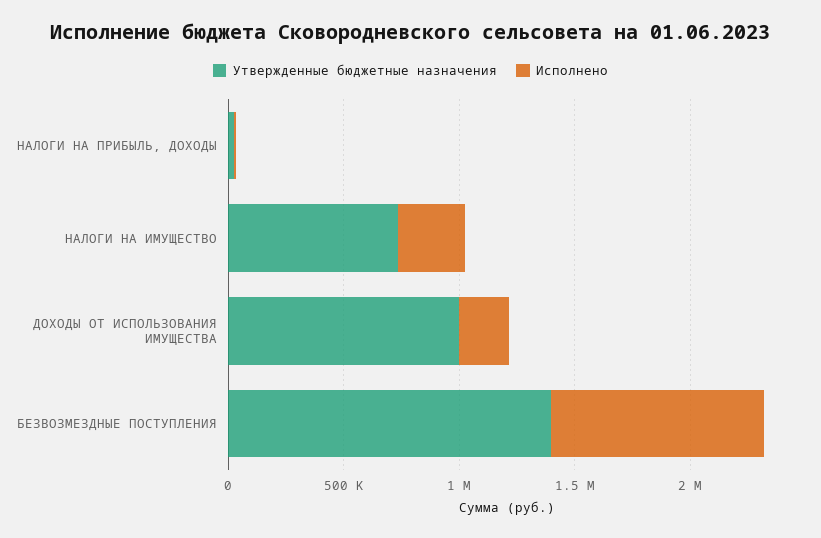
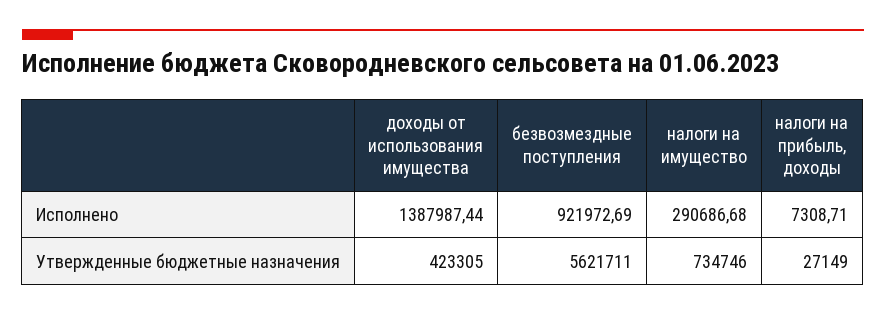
  {
    "Утвержденные бюджетные назначения": {
      "НАЛОГИ НА ПРИБЫЛЬ, ДОХОДЫ": 27149,
      "НАЛОГИ НА ИМУЩЕСТВО": 734746,
-     "ДОХОДЫ ОТ ИСПОЛЬЗОВАНИЯ ИМУЩЕСТВА": 1000000,
+     "ДОХОДЫ ОТ ИСПОЛЬЗОВАНИЯ ИМУЩЕСТВА": 423305,
-     "БЕЗВОЗМЕЗДНЫЕ ПОСТУПЛЕНИЯ": 1400000
+     "БЕЗВОЗМЕЗДНЫЕ ПОСТУПЛЕНИЯ": 5621711
    },
    "Исполнено": {
      "НАЛОГИ НА ПРИБЫЛЬ, ДОХОДЫ": 7308.71,
      "НАЛОГИ НА ИМУЩЕСТВО": 290686.68,
-     "ДОХОДЫ ОТ ИСПОЛЬЗОВАНИЯ ИМУЩЕСТВА": 200000,
+     "ДОХОДЫ ОТ ИСПОЛЬЗОВАНИЯ ИМУЩЕСТВА": 1387987.44,
      "БЕЗВОЗМЕЗДНЫЕ ПОСТУПЛЕНИЯ": 921972.69
    }
  }

